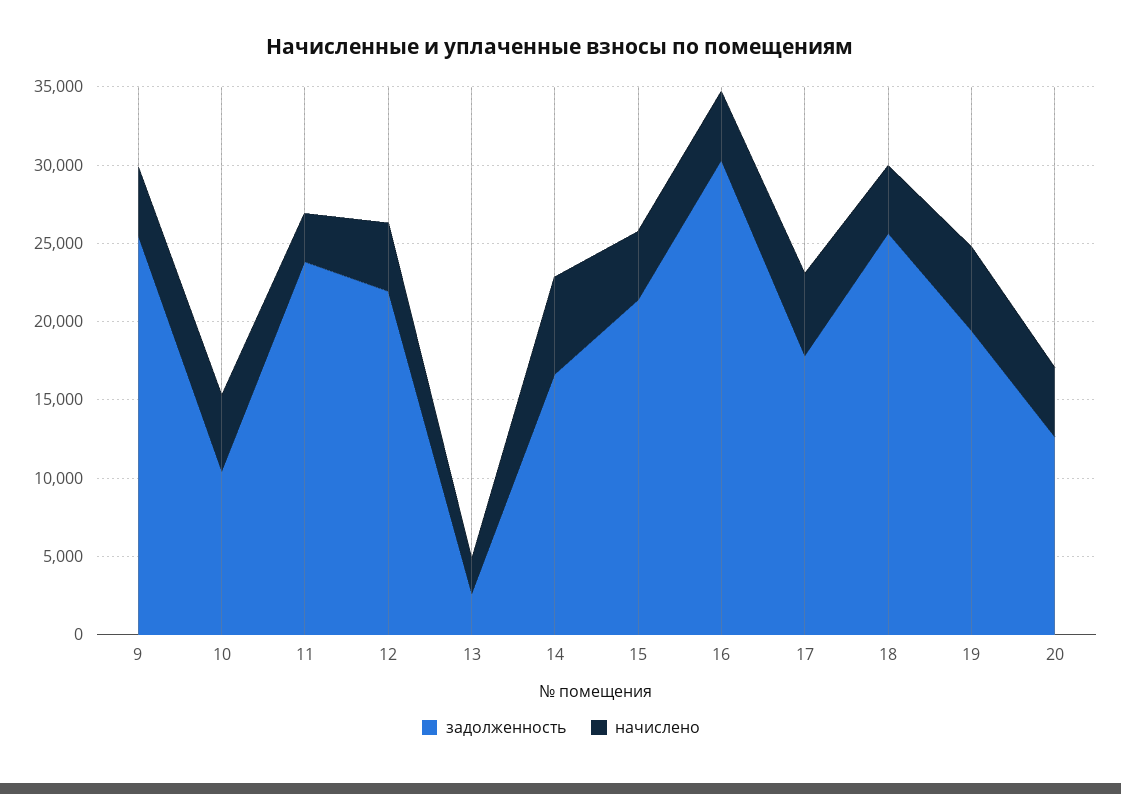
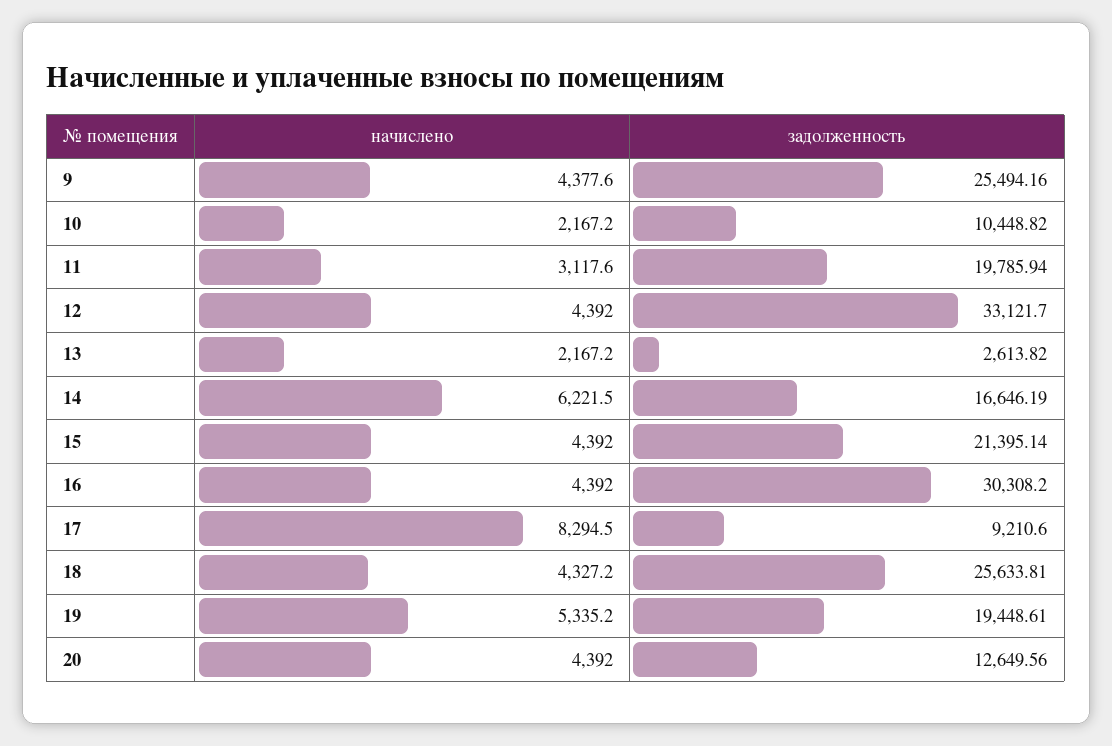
  {
    "задолженность": {
      "9": 25494.16,
      "10": 10448.82,
-     "11": 24000,
+     "11": 19785.94,
-     "12": 22000,
+     "12": 33121.7,
      "13": 2613.82,
      "14": 16646.19,
      "15": 21395.14,
      "16": 30308.2,
-     "17": 18000,
+     "17": 9210.6,
      "18": 25633.81,
      "19": 19448.61,
      "20": 12649.56
    },
    "начислено": {
      "9": 4377.6,
-     "10": 5000,
+     "10": 2167.2,
      "11": 3117.6,
      "12": 4392,
      "13": 2167.2,
      "14": 6221.5,
      "15": 4392,
      "16": 4392,
-     "17": 5000,
+     "17": 8294.5,
      "18": 4327.2,
      "19": 5335.2,
      "20": 4392
    }
  }

